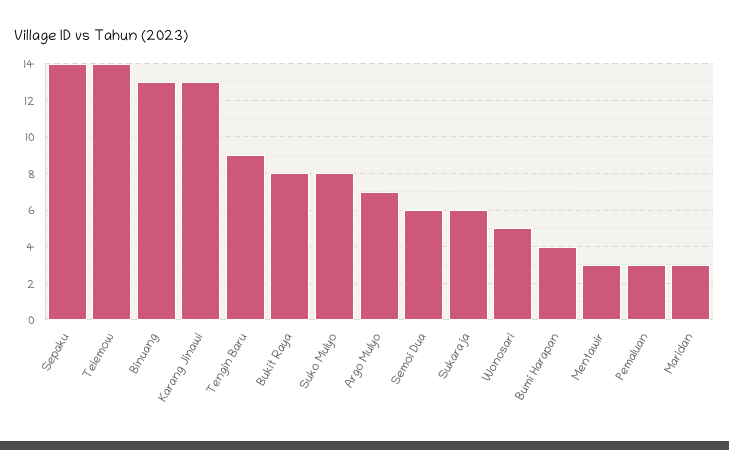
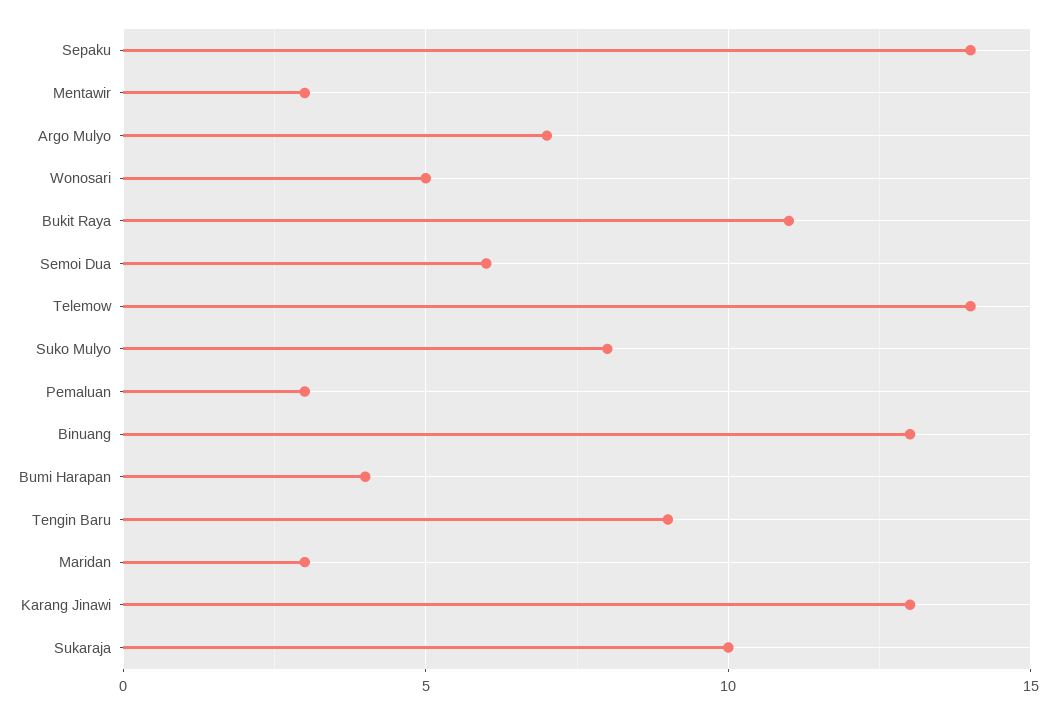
  {
    "Sepaku": 14,
    "Telemow": 14,
    "Binuang": 13,
    "Karang Jinawi": 13,
    "Tengin Baru": 9,
-   "Bukit Raya": 8,
+   "Bukit Raya": 11,
    "Suko Mulyo": 8,
    "Argo Mulyo": 7,
    "Semoi Dua": 6,
-   "Sukaraja": 6,
+   "Sukaraja": 10,
    "Wonosari": 5,
    "Bumi Harapan": 4,
    "Mentawir": 3,
    "Pemaluan": 3,
    "Maridan": 3
  }

